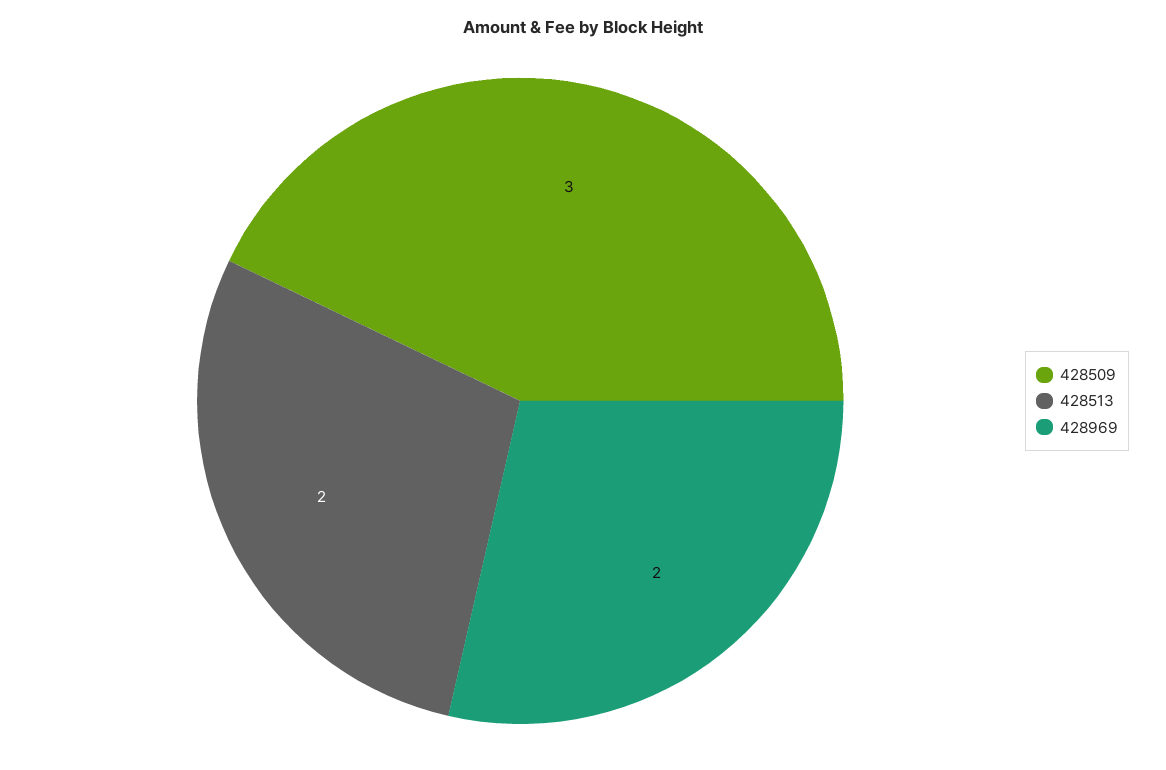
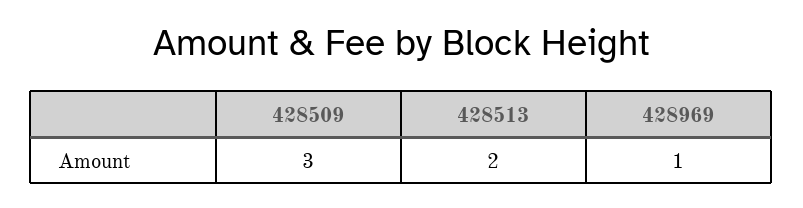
  {
    "428509": 3,
    "428513": 2,
-   "428969": 2
+   "428969": 1
  }

